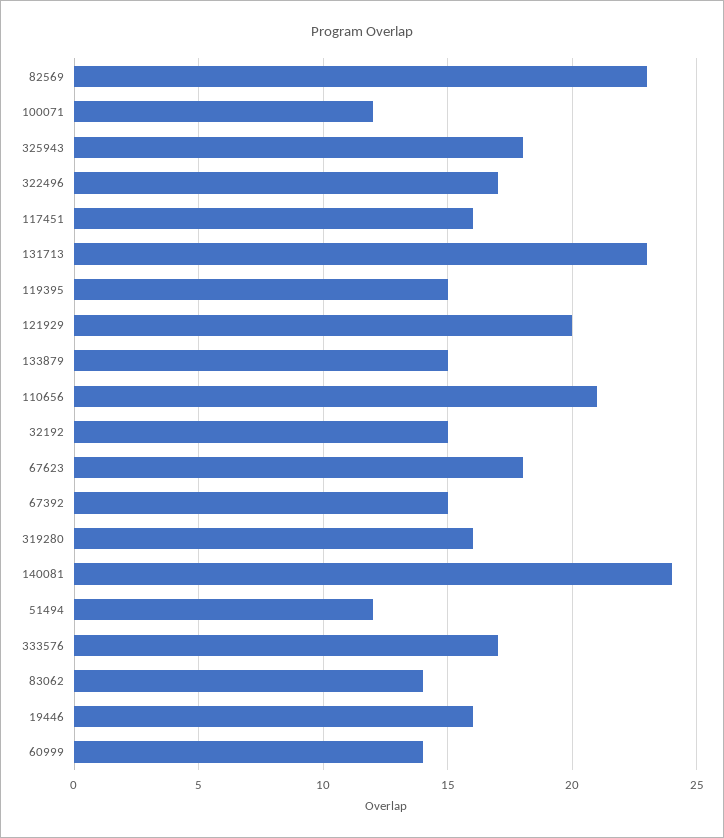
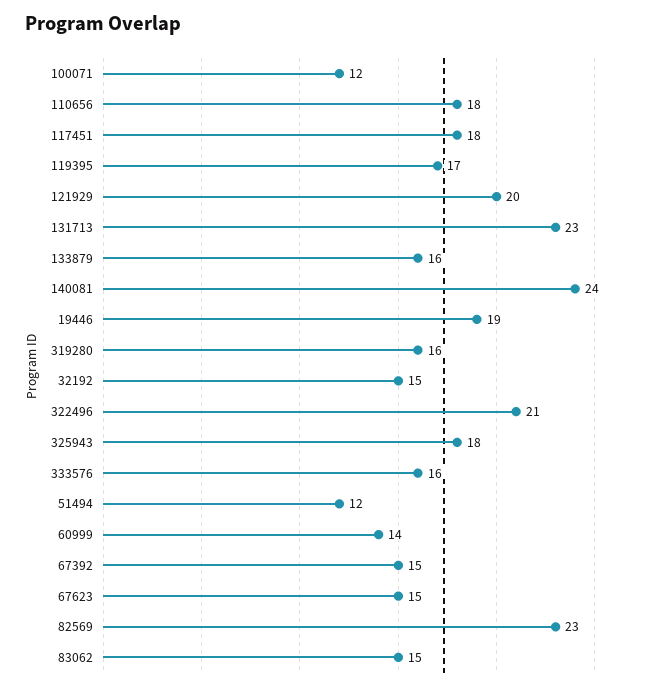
  {
    "82569": 23,
    "100071": 12,
    "325943": 18,
-   "322496": 17,
+   "322496": 21,
-   "117451": 16,
+   "117451": 18,
    "131713": 23,
-   "119395": 15,
+   "119395": 17,
    "121929": 20,
-   "133879": 15,
+   "133879": 16,
-   "110656": 21,
+   "110656": 18,
    "32192": 15,
-   "67623": 18,
+   "67623": 15,
    "67392": 15,
    "319280": 16,
    "140081": 24,
    "51494": 12,
-   "333576": 17,
+   "333576": 16,
-   "83062": 14,
+   "83062": 15,
-   "19446": 16,
+   "19446": 19,
    "60999": 14
  }

